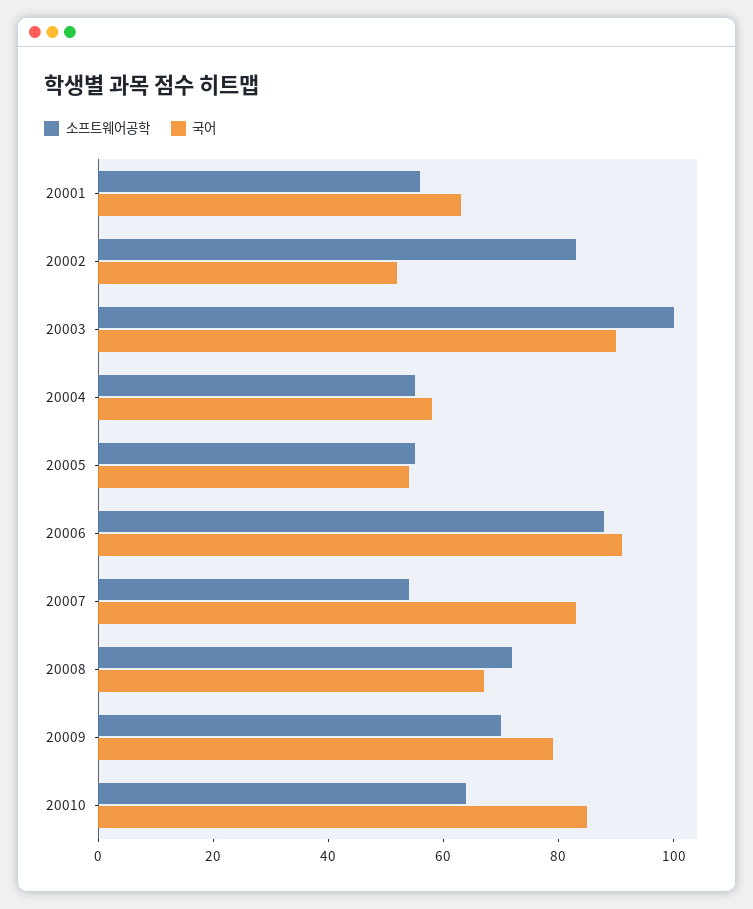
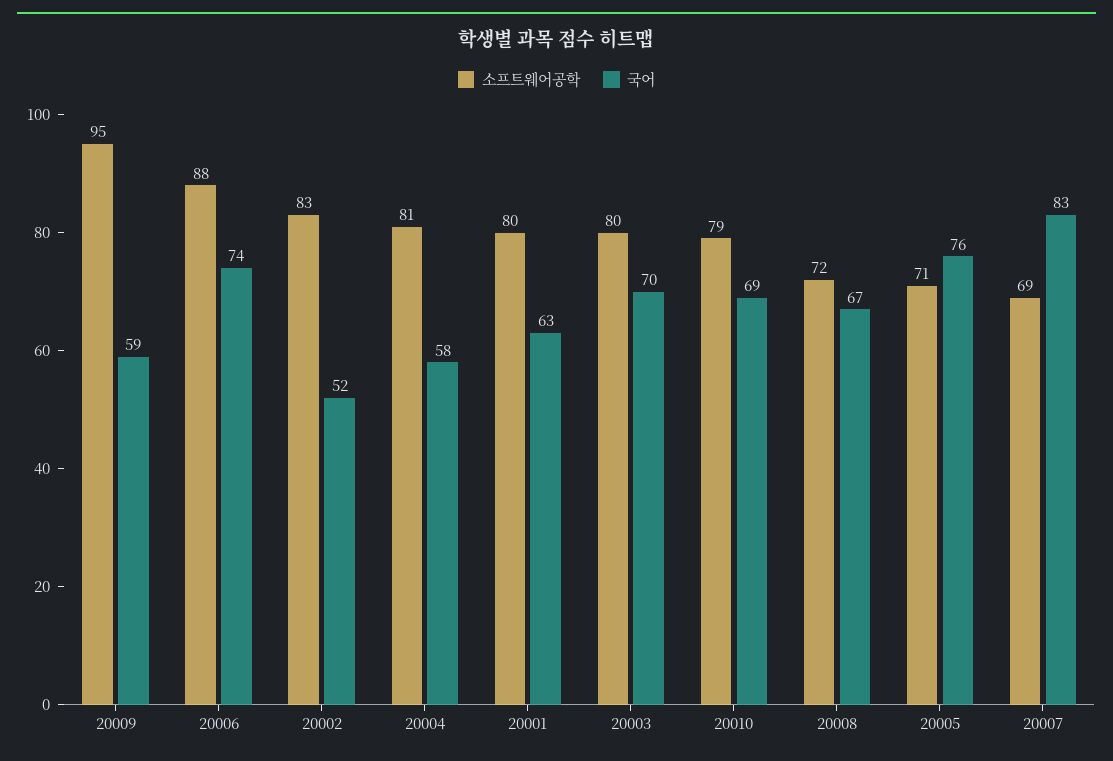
  {
    "소프트웨어공학": {
-     "20001": 55,
+     "20001": 80,
      "20002": 83,
-     "20003": 100,
+     "20003": 80,
-     "20004": 55,
+     "20004": 81,
-     "20005": 55,
+     "20005": 71,
      "20006": 88,
-     "20007": 55,
+     "20007": 69,
      "20008": 72,
-     "20009": 70,
+     "20009": 95,
-     "20010": 65
+     "20010": 79
    },
    "국어": {
      "20001": 63,
      "20002": 52,
-     "20003": 90,
+     "20003": 70,
      "20004": 58,
-     "20005": 55,
+     "20005": 76,
-     "20006": 90,
+     "20006": 74,
      "20007": 83,
      "20008": 67,
-     "20009": 80,
+     "20009": 59,
-     "20010": 85
+     "20010": 69
    }
  }

